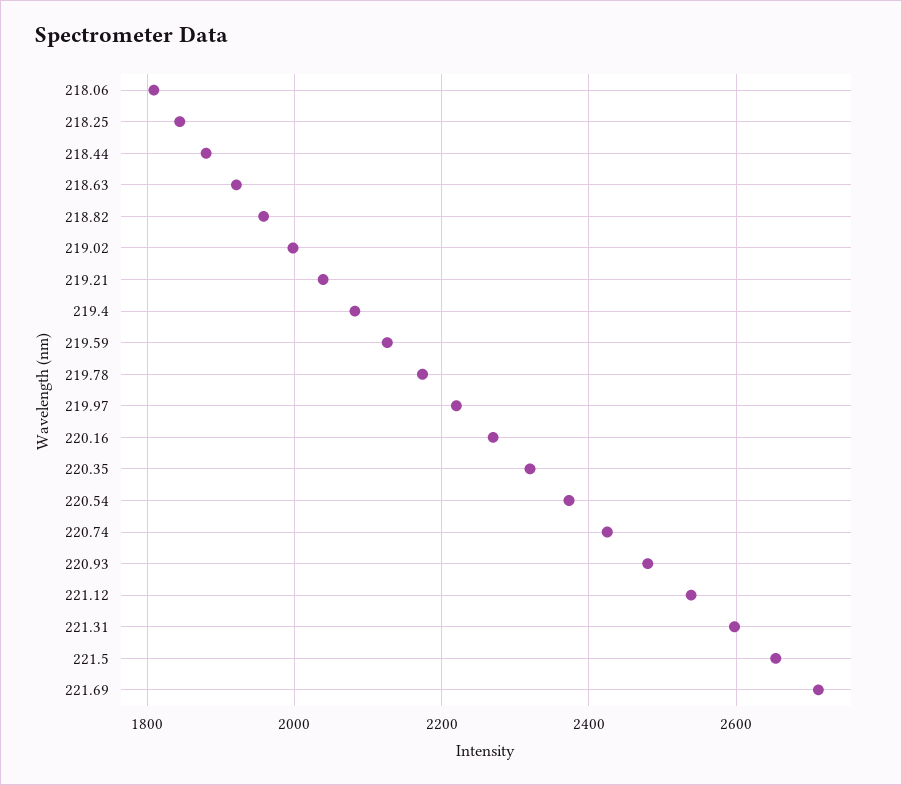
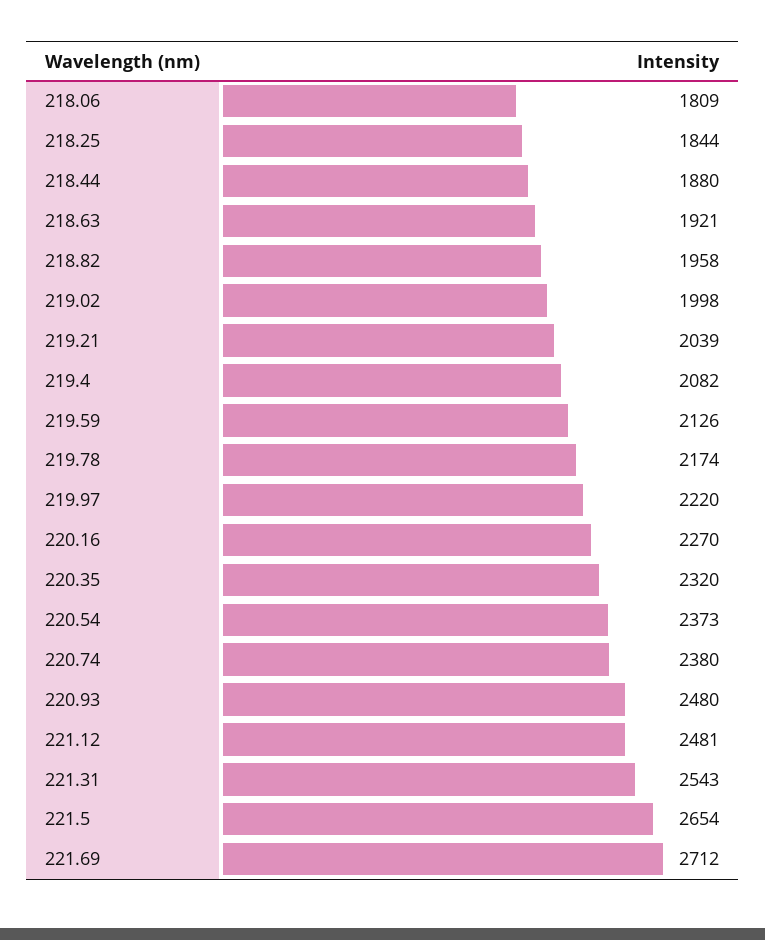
  {
    "218.06": 1809,
    "218.25": 1844,
    "218.44": 1880,
    "218.63": 1921,
    "218.82": 1958,
    "219.02": 1998,
    "219.21": 2039,
    "219.4": 2082,
    "219.59": 2126,
    "219.78": 2174,
    "219.97": 2220,
    "220.16": 2270,
    "220.35": 2320,
    "220.54": 2373,
-   "220.74": 2420,
+   "220.74": 2380,
    "220.93": 2480,
-   "221.12": 2540,
+   "221.12": 2481,
-   "221.31": 2600,
+   "221.31": 2543,
    "221.5": 2654,
    "221.69": 2712
  }

